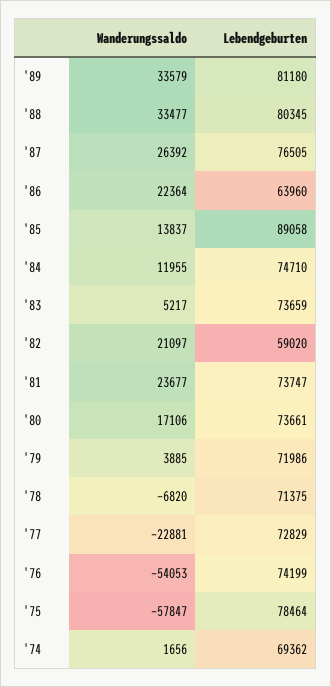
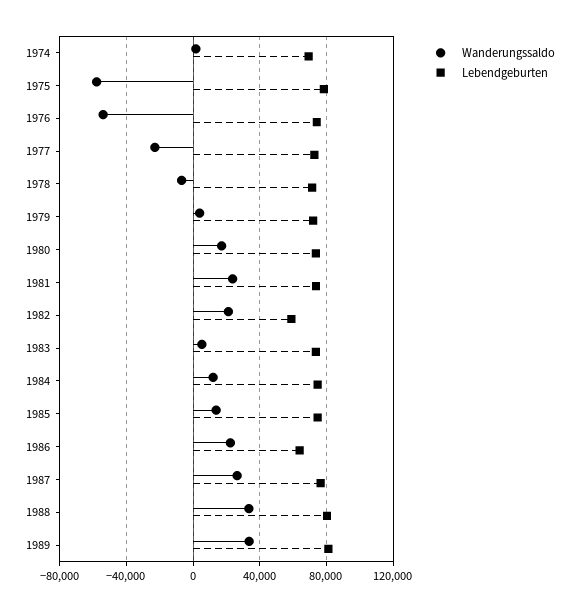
  {
    "Wanderungssaldo": {
      "'89": 33579,
      "'88": 33477,
      "'87": 26392,
      "'86": 22364,
      "'85": 13837,
      "'84": 11955,
      "'83": 5217,
      "'82": 21097,
      "'81": 23677,
      "'80": 17106,
      "'79": 3885,
      "'78": -6820,
      "'77": -22881,
      "'76": -54053,
      "'75": -57847,
      "'74": 1656
    },
    "Lebendgeburten": {
      "'89": 81180,
      "'88": 80345,
      "'87": 76505,
      "'86": 63960,
-     "'85": 89058,
+     "'85": 75000,
      "'84": 74710,
      "'83": 73659,
      "'82": 59020,
      "'81": 73747,
      "'80": 73661,
      "'79": 71986,
      "'78": 71375,
      "'77": 72829,
      "'76": 74199,
      "'75": 78464,
      "'74": 69362
    }
  }

